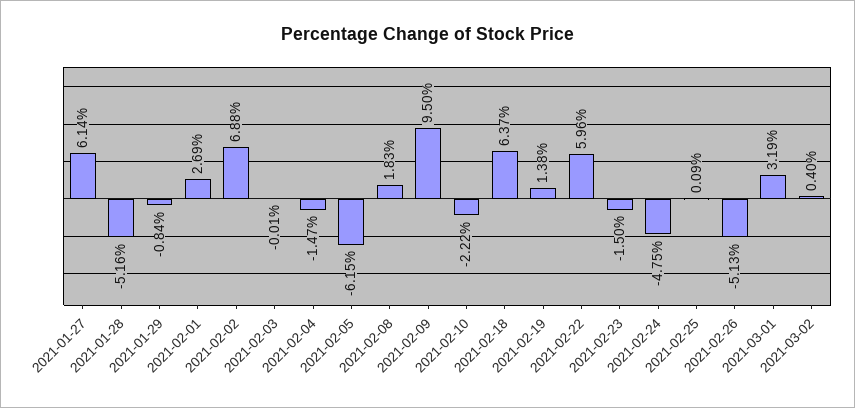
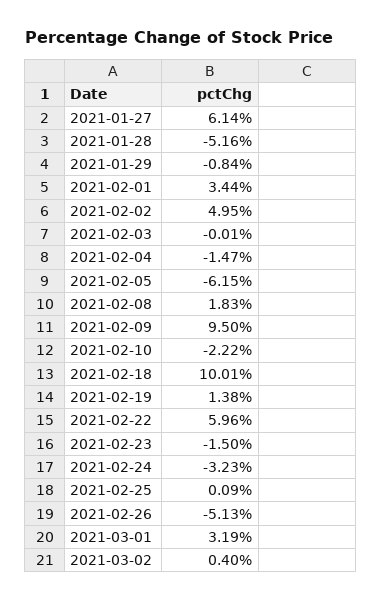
  {
    "2021-01-27": 6.14,
    "2021-01-28": -5.16,
    "2021-01-29": -0.84,
-   "2021-02-01": 2.69,
+   "2021-02-01": 3.44,
-   "2021-02-02": 6.88,
+   "2021-02-02": 4.95,
    "2021-02-03": -0.01,
    "2021-02-04": -1.47,
    "2021-02-05": -6.15,
    "2021-02-08": 1.83,
    "2021-02-09": 9.5,
    "2021-02-10": -2.22,
-   "2021-02-18": 6.37,
+   "2021-02-18": 10.01,
    "2021-02-19": 1.38,
    "2021-02-22": 5.96,
    "2021-02-23": -1.5,
-   "2021-02-24": -4.75,
+   "2021-02-24": -3.23,
    "2021-02-25": 0.09,
    "2021-02-26": -5.13,
    "2021-03-01": 3.19,
    "2021-03-02": 0.4
  }

